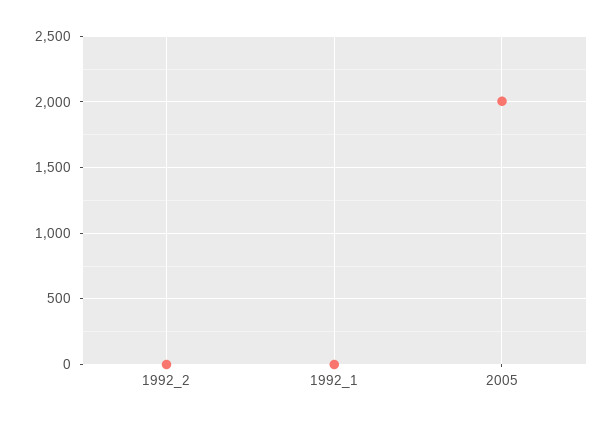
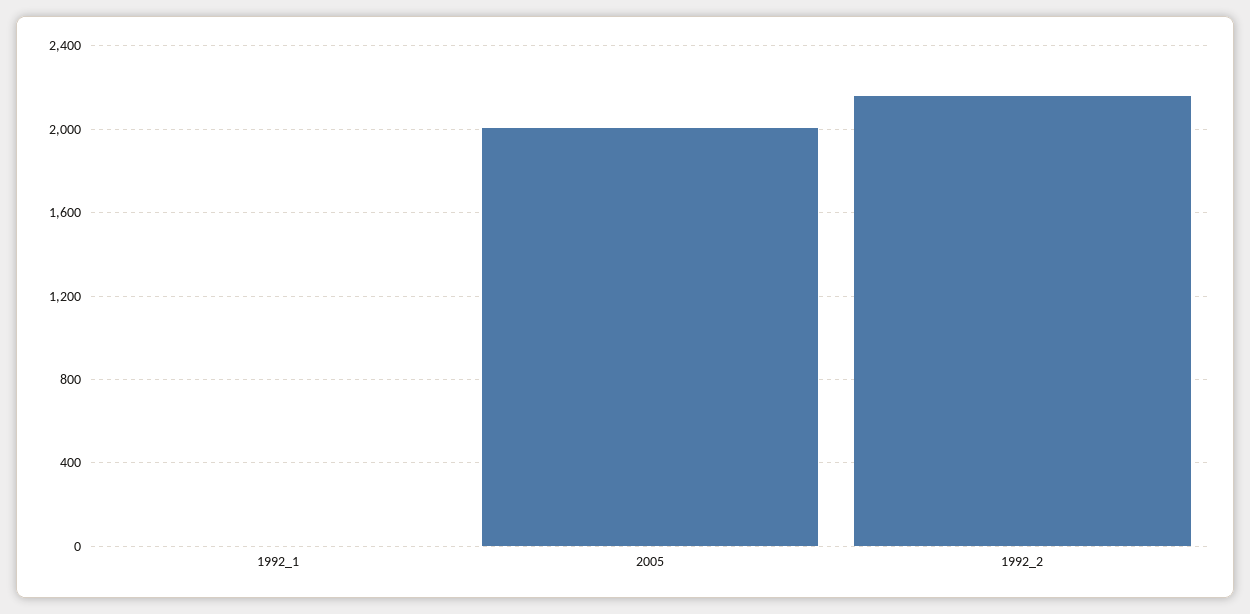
  {
-   "1992_2": 0,
+   "1992_2": 2150,
    "1992_1": 0,
    "2005": 2000
  }

